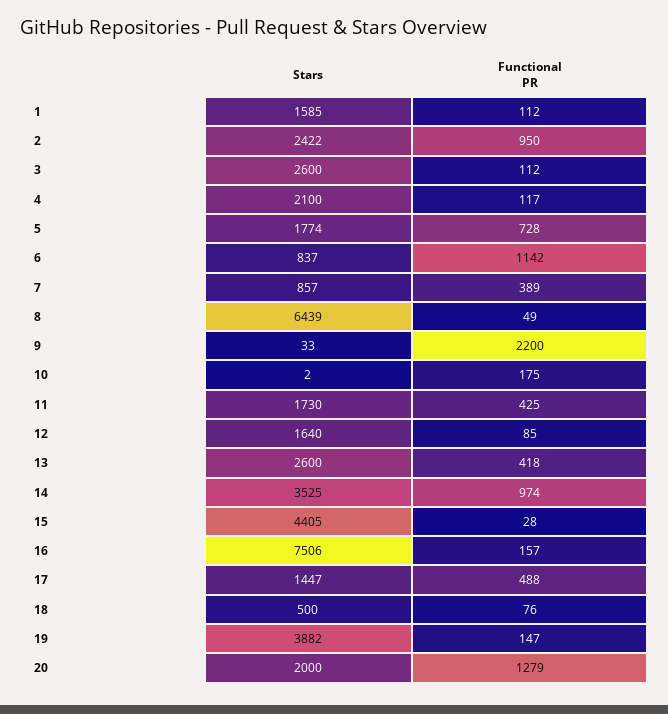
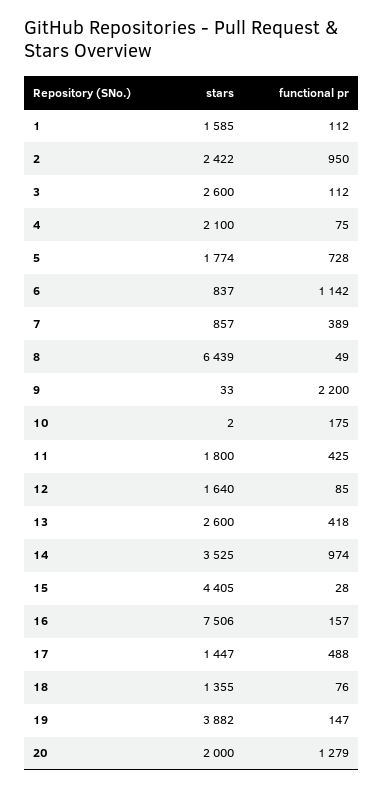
  {
    "Stars": {
      "1": 1585,
      "2": 2422,
      "3": 2600,
      "4": 2100,
      "5": 1774,
      "6": 837,
      "7": 857,
      "8": 6439,
      "9": 33,
      "10": 2,
-     "11": 1730,
+     "11": 1800,
      "12": 1640,
      "13": 2600,
      "14": 3525,
      "15": 4405,
      "16": 7506,
      "17": 1447,
-     "18": 500,
+     "18": 1355,
      "19": 3882,
      "20": 2000
    },
    "Functional PR": {
      "1": 112,
      "2": 950,
      "3": 112,
-     "4": 117,
+     "4": 75,
      "5": 728,
      "6": 1142,
      "7": 389,
      "8": 49,
      "9": 2200,
      "10": 175,
      "11": 425,
      "12": 85,
      "13": 418,
      "14": 974,
      "15": 28,
      "16": 157,
      "17": 488,
      "18": 76,
      "19": 147,
      "20": 1279
    }
  }

